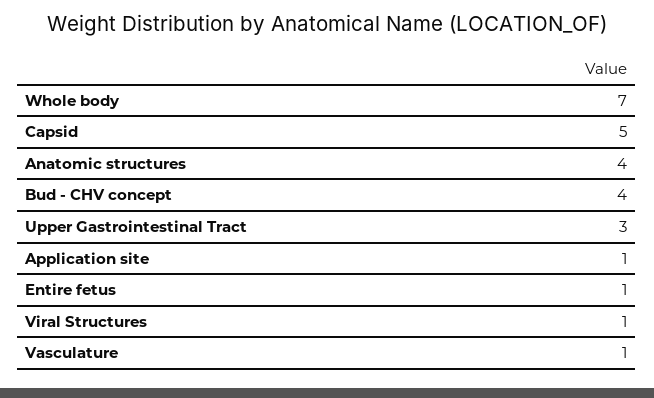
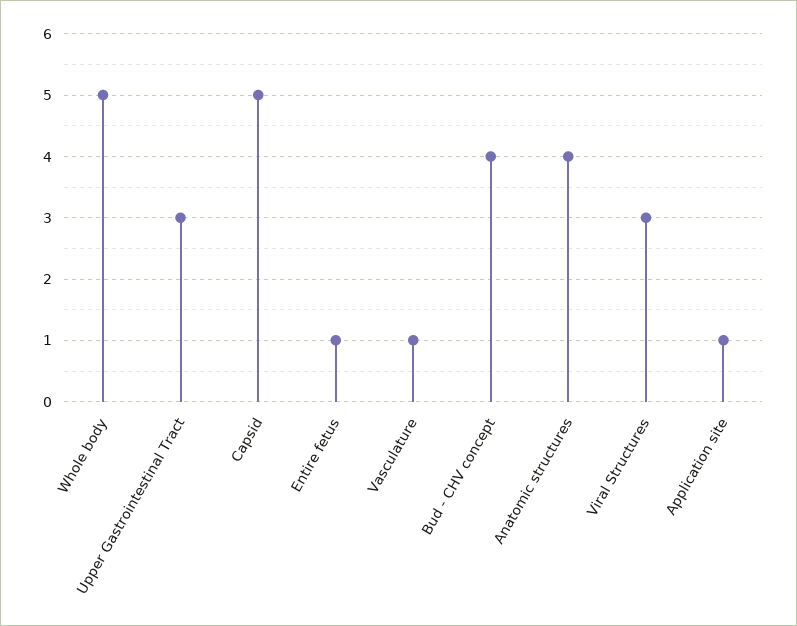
  {
-   "Whole body": 7,
+   "Whole body": 5,
    "Capsid": 5,
    "Anatomic structures": 4,
    "Bud - CHV concept": 4,
    "Upper Gastrointestinal Tract": 3,
    "Application site": 1,
    "Entire fetus": 1,
-   "Viral Structures": 1,
+   "Viral Structures": 3,
    "Vasculature": 1
  }

